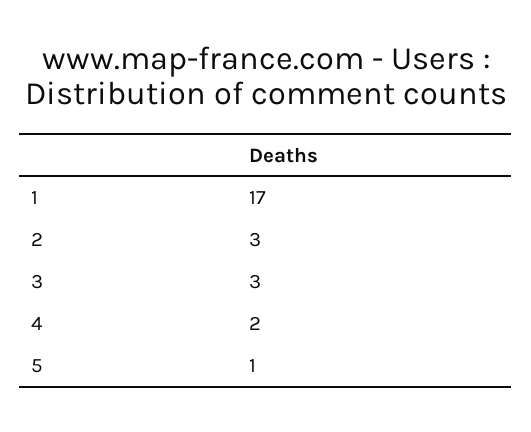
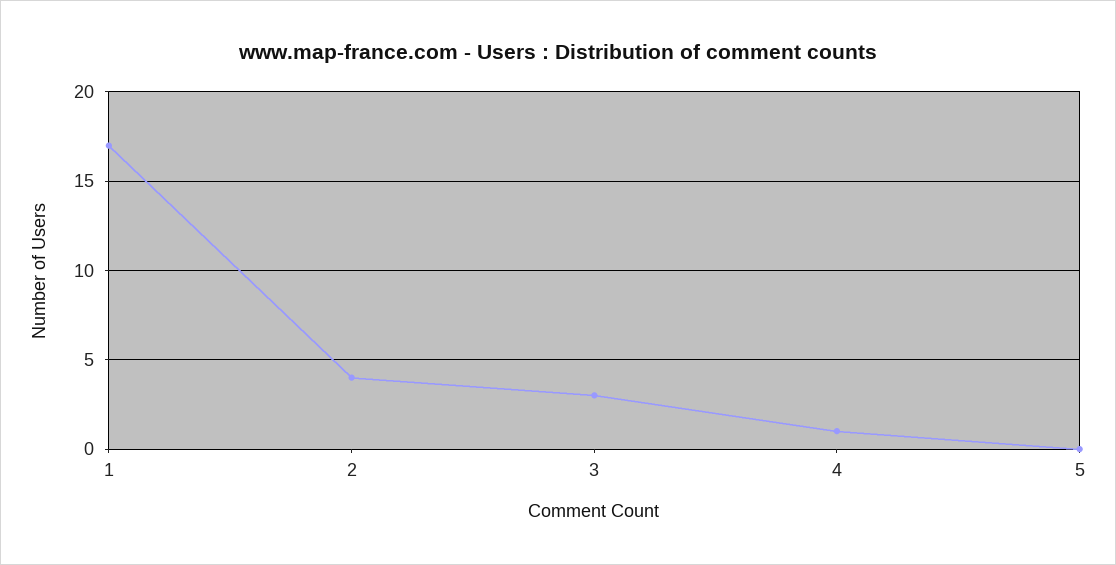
  {
    "1": 17,
-   "2": 3,
+   "2": 4,
    "3": 3,
-   "4": 2,
+   "4": 1,
-   "5": 1
+   "5": 0
  }

